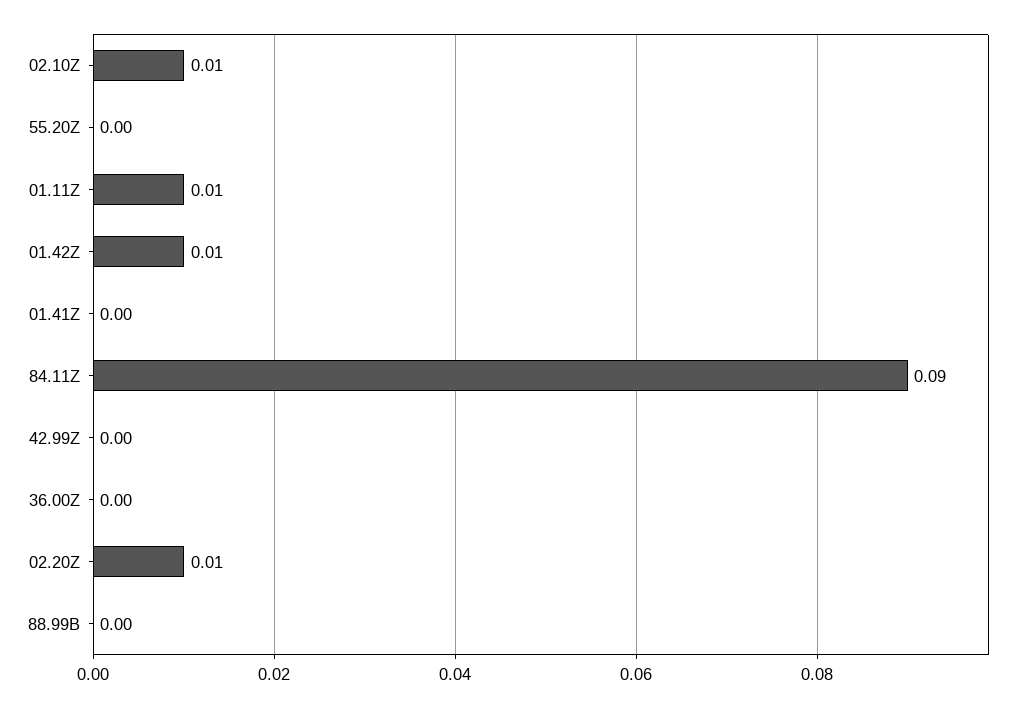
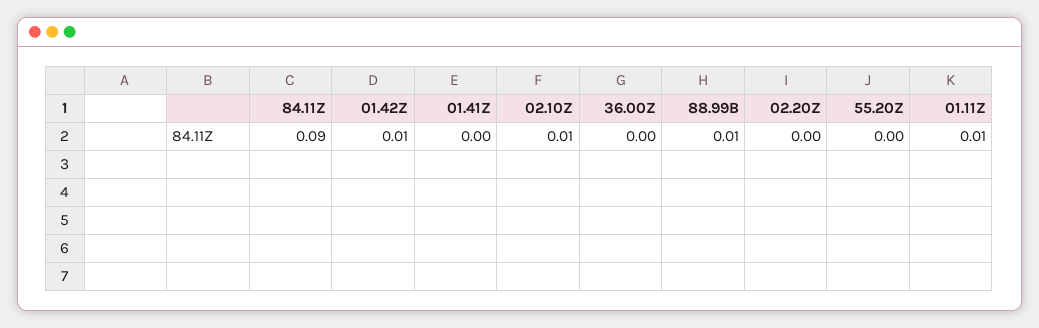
  {
    "02.10Z": 0.01,
    "55.20Z": 0,
    "01.11Z": 0.01,
    "01.42Z": 0.01,
    "01.41Z": 0,
    "84.11Z": 0.09,
-   "42.99Z": 0,
    "36.00Z": 0,
-   "02.20Z": 0.01,
+   "02.20Z": 0,
-   "88.99B": 0
+   "88.99B": 0.01
  }

